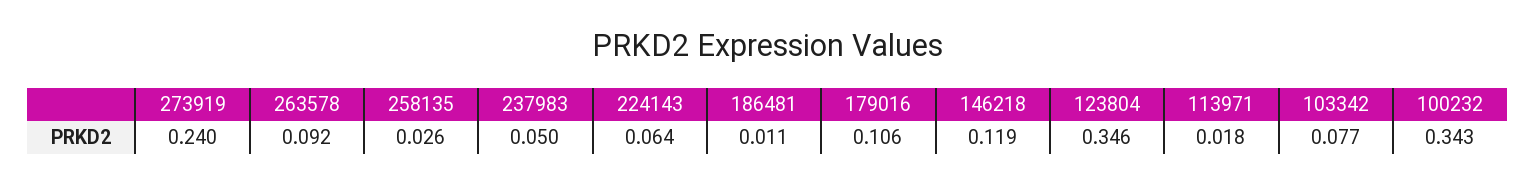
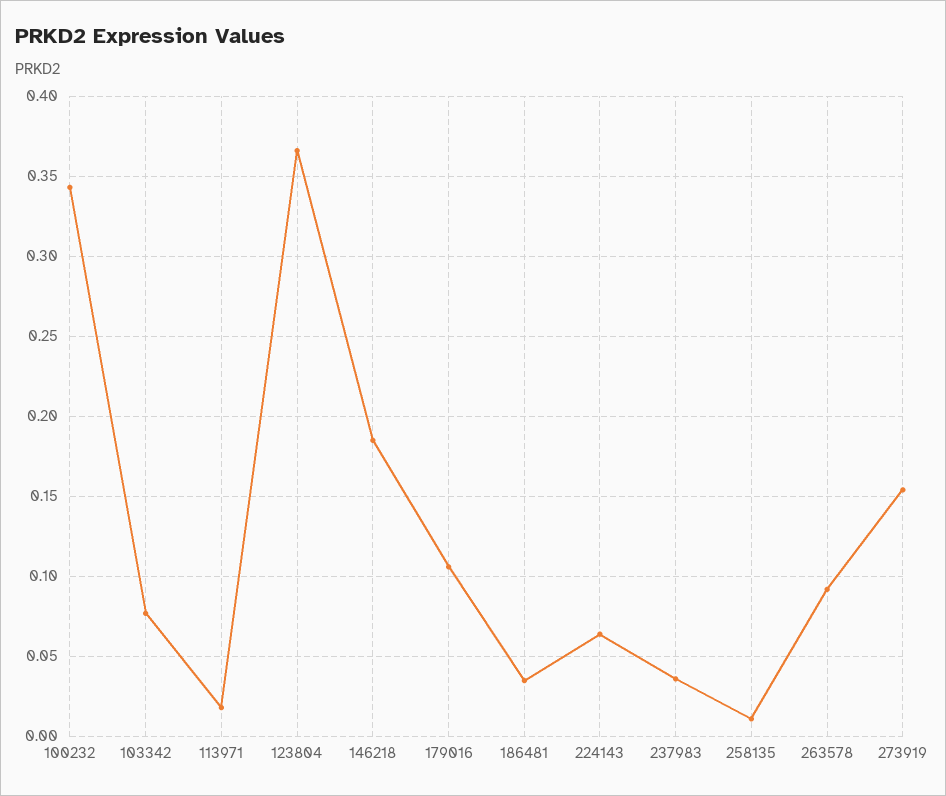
  {
-   "273919": 0.24,
+   "273919": 0.155,
    "263578": 0.092,
-   "258135": 0.026,
+   "258135": 0.01,
-   "237983": 0.05,
+   "237983": 0.035,
    "224143": 0.064,
-   "186481": 0.011,
+   "186481": 0.035,
    "179016": 0.106,
-   "146218": 0.119,
+   "146218": 0.185,
-   "123804": 0.346,
+   "123804": 0.365,
    "113971": 0.018,
    "103342": 0.077,
    "100232": 0.343
  }

